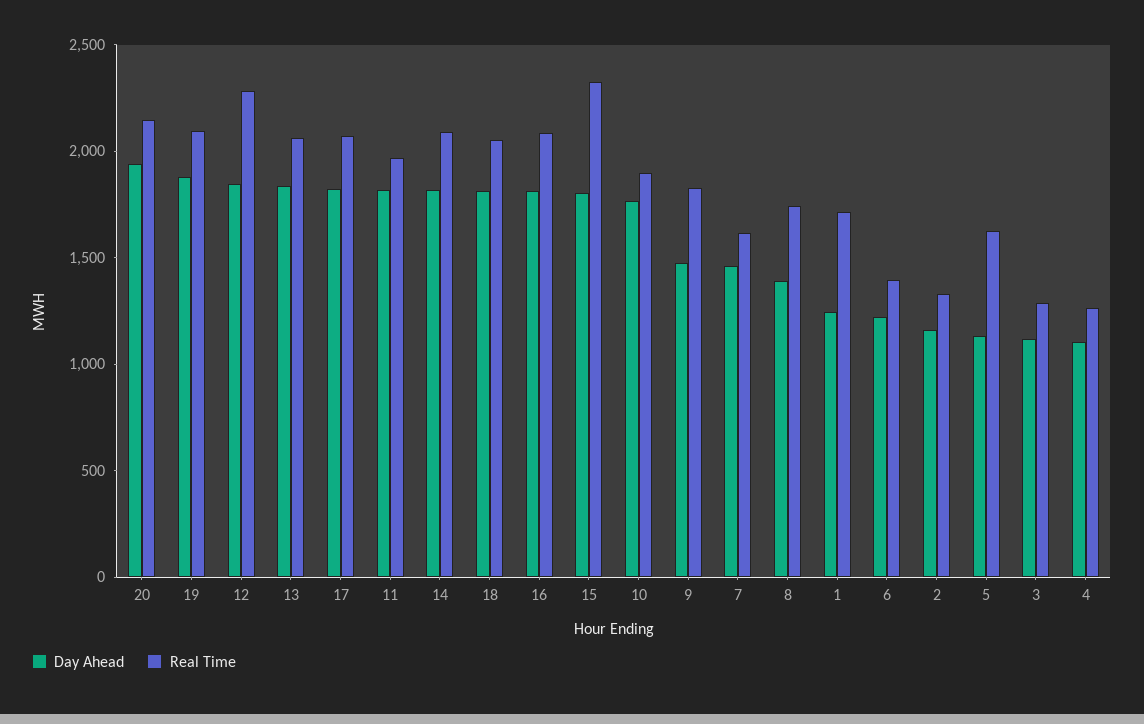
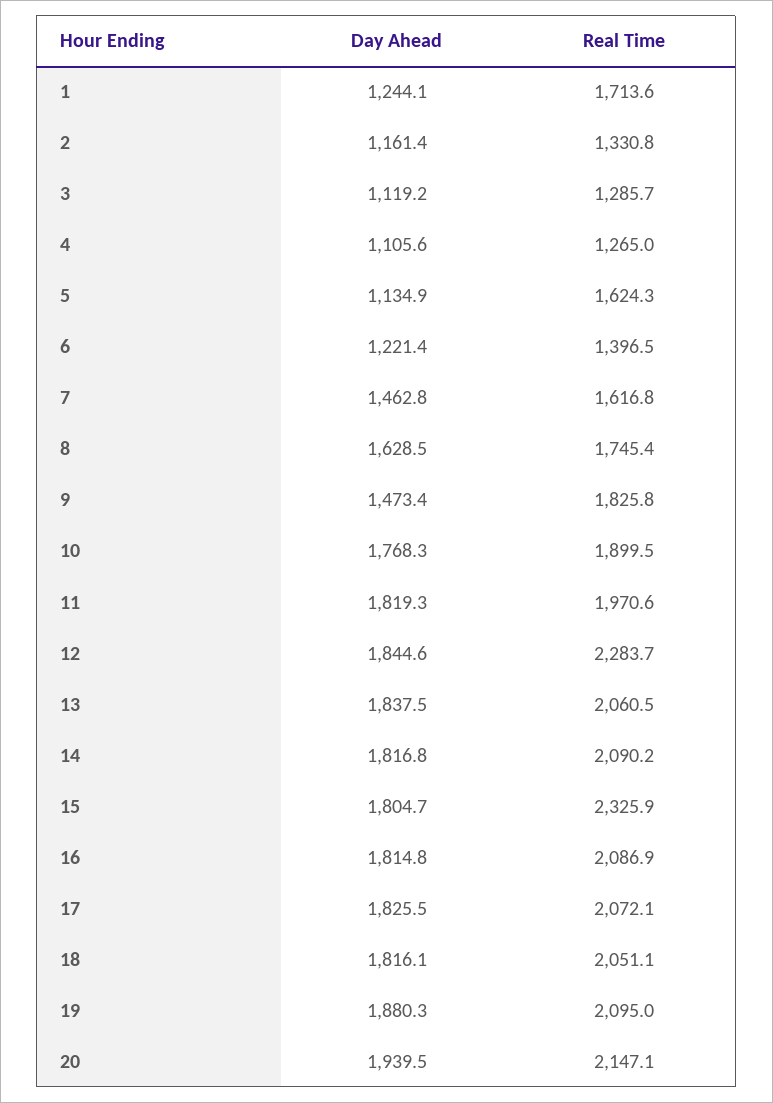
  {
    "Day Ahead": {
      "20": 1939.5,
      "19": 1880.3,
      "12": 1844.6,
      "13": 1837.5,
      "17": 1825.5,
      "11": 1819.3,
      "14": 1816.8,
      "18": 1816.1,
      "16": 1814.8,
      "15": 1804.7,
      "10": 1768.3,
      "9": 1473.4,
      "7": 1462.8,
-     "8": 1400,
+     "8": 1628.5,
      "1": 1244.1,
      "6": 1221.4,
      "2": 1161.4,
      "5": 1134.9,
      "3": 1119.2,
      "4": 1105.6
    },
    "Real Time": {
      "20": 2147.1,
      "19": 2095,
      "12": 2283.7,
      "13": 2060.5,
      "17": 2072.1,
      "11": 1970.6,
      "14": 2090.2,
      "18": 2051.1,
      "16": 2086.9,
      "15": 2325.9,
      "10": 1899.5,
      "9": 1825.8,
      "7": 1616.8,
      "8": 1745.4,
      "1": 1713.6,
      "6": 1396.5,
      "2": 1330.8,
      "5": 1624.3,
      "3": 1285.7,
      "4": 1265
    }
  }

